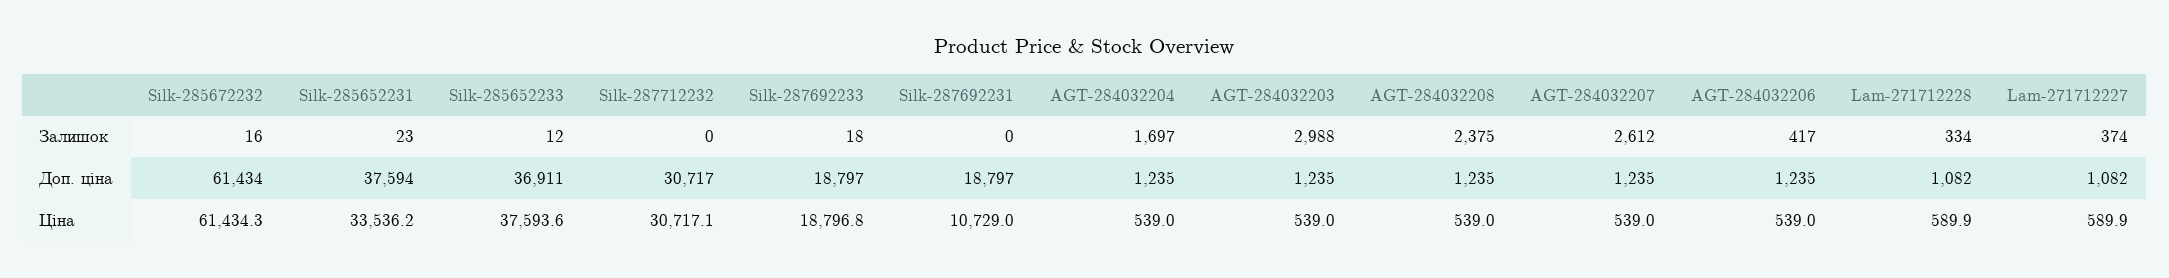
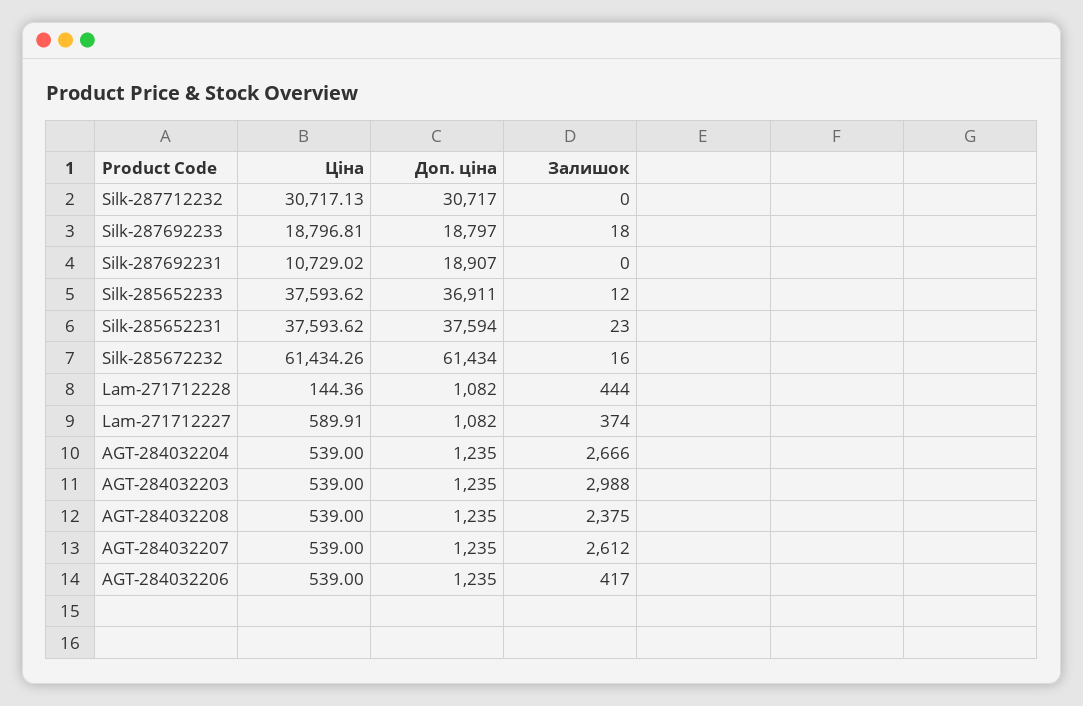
  {
    "Silk-285672232": {
      "Залишок": 16,
      "Доп. ціна": 61434,
      "Ціна": 61434.26
    },
    "Silk-285652231": {
      "Залишок": 23,
      "Доп. ціна": 37594,
-     "Ціна": 33536.2
+     "Ціна": 37593.62
    },
    "Silk-285652233": {
      "Залишок": 12,
      "Доп. ціна": 36911,
      "Ціна": 37593.62
    },
    "Silk-287712232": {
      "Залишок": 0,
      "Доп. ціна": 30717,
      "Ціна": 30717.13
    },
    "Silk-287692233": {
      "Залишок": 18,
      "Доп. ціна": 18797,
      "Ціна": 18796.81
    },
    "Silk-287692231": {
      "Залишок": 0,
-     "Доп. ціна": 18797,
+     "Доп. ціна": 18907,
      "Ціна": 10729.02
    },
    "AGT-284032204": {
-     "Залишок": 1697,
+     "Залишок": 2666,
      "Доп. ціна": 1235,
      "Ціна": 539
    },
    "AGT-284032203": {
      "Залишок": 2988,
      "Доп. ціна": 1235,
      "Ціна": 539
    },
    "AGT-284032208": {
      "Залишок": 2375,
      "Доп. ціна": 1235,
      "Ціна": 539
    },
    "AGT-284032207": {
      "Залишок": 2612,
      "Доп. ціна": 1235,
      "Ціна": 539
    },
    "AGT-284032206": {
      "Залишок": 417,
      "Доп. ціна": 1235,
      "Ціна": 539
    },
    "Lam-271712228": {
-     "Залишок": 334,
+     "Залишок": 444,
      "Доп. ціна": 1082,
-     "Ціна": 589.9
+     "Ціна": 144.36
    },
    "Lam-271712227": {
      "Залишок": 374,
      "Доп. ціна": 1082,
      "Ціна": 589.91
    }
  }

